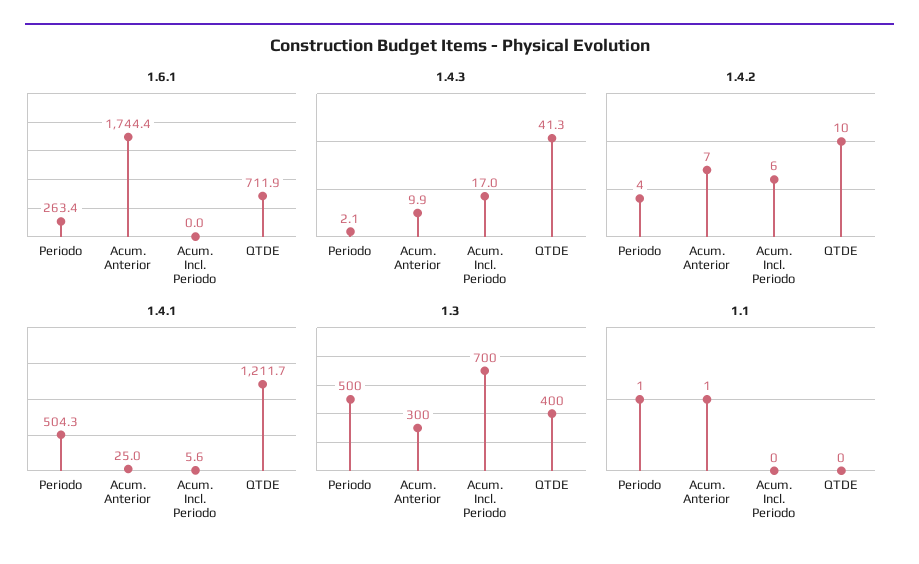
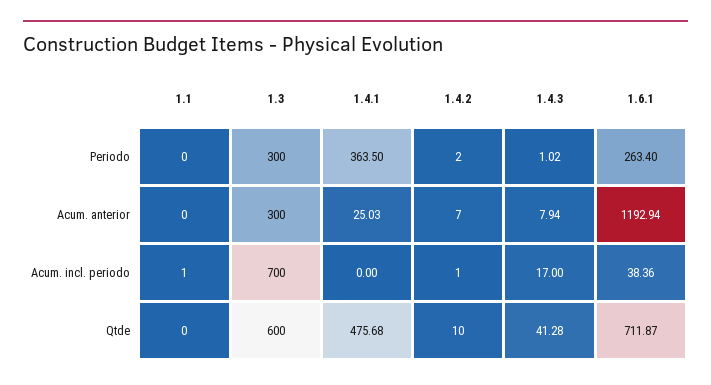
  {
    "1.6.1": {
      "Periodo": 263.4,
-     "Acum. Anterior": 1744.4,
+     "Acum. Anterior": 1192.94,
-     "Acum. Incl. Periodo": 0,
+     "Acum. Incl. Periodo": 38.36,
      "QTDE": 711.87
    },
    "1.4.3": {
-     "Periodo": 2.1,
+     "Periodo": 1.02,
-     "Acum. Anterior": 9.9,
+     "Acum. Anterior": 7.94,
      "Acum. Incl. Periodo": 17,
      "QTDE": 41.28
    },
    "1.4.2": {
-     "Periodo": 4,
+     "Periodo": 2,
      "Acum. Anterior": 7,
-     "Acum. Incl. Periodo": 6,
+     "Acum. Incl. Periodo": 1,
      "QTDE": 10
    },
    "1.4.1": {
-     "Periodo": 504.3,
+     "Periodo": 363.5,
      "Acum. Anterior": 25.03,
-     "Acum. Incl. Periodo": 5.6,
+     "Acum. Incl. Periodo": 0,
-     "QTDE": 1211.7
+     "QTDE": 475.68
    },
    "1.3": {
-     "Periodo": 500,
+     "Periodo": 300,
      "Acum. Anterior": 300,
      "Acum. Incl. Periodo": 700,
-     "QTDE": 400
+     "QTDE": 600
    },
    "1.1": {
-     "Periodo": 1,
+     "Periodo": 0,
-     "Acum. Anterior": 1,
+     "Acum. Anterior": 0,
-     "Acum. Incl. Periodo": 0,
+     "Acum. Incl. Periodo": 1,
      "QTDE": 0
    }
  }

